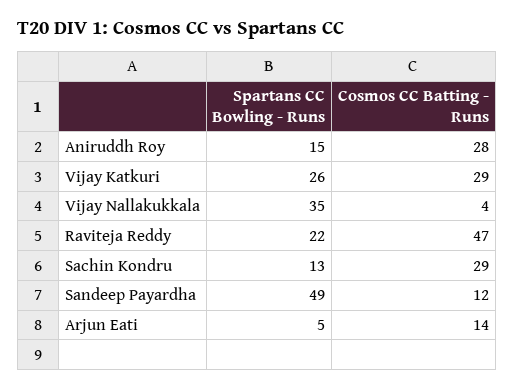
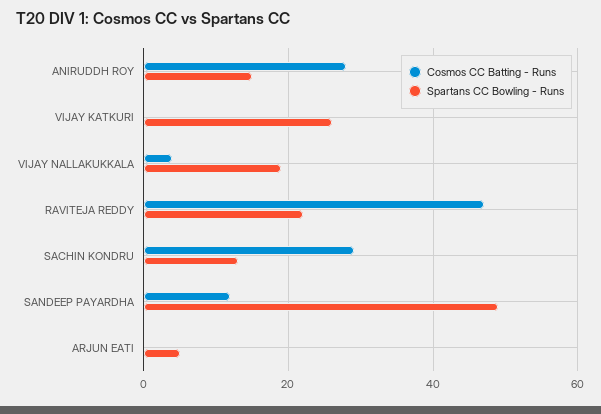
  {
    "Spartans CC Bowling - Runs": {
      "Aniruddh Roy": 15,
      "Vijay Katkuri": 26,
-     "Vijay Nallakukkala": 35,
+     "Vijay Nallakukkala": 20,
      "Raviteja Reddy": 22,
      "Sachin Kondru": 13,
      "Sandeep Payardha": 49,
      "Arjun Eati": 5
    },
    "Cosmos CC Batting - Runs": {
      "Aniruddh Roy": 28,
-     "Vijay Katkuri": 29,
+     "Vijay Katkuri": 0,
      "Vijay Nallakukkala": 4,
      "Raviteja Reddy": 47,
      "Sachin Kondru": 29,
      "Sandeep Payardha": 12,
-     "Arjun Eati": 14
+     "Arjun Eati": 0
    }
  }

